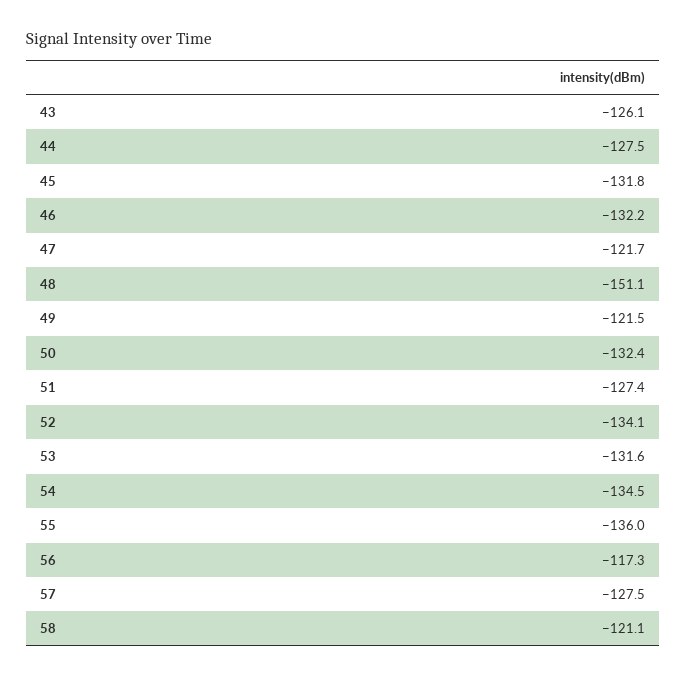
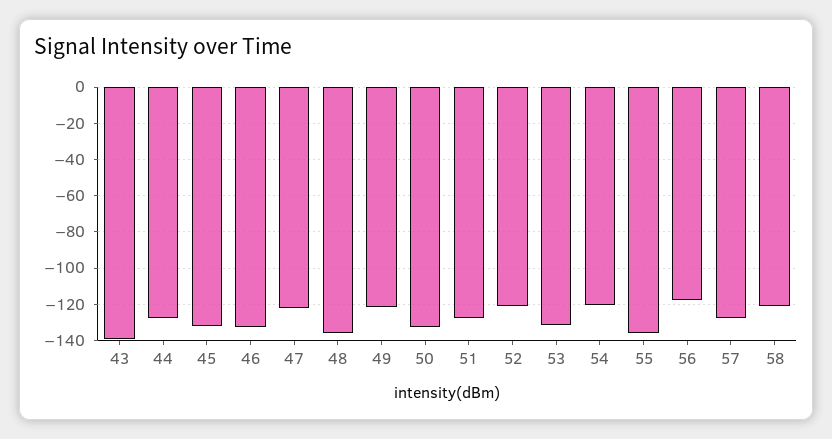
  {
-   "43": -126.1,
+   "43": -140,
    "44": -127.5,
    "45": -131.8,
    "46": -132.2,
    "47": -121.7,
-   "48": -151.1,
+   "48": -135,
    "49": -121.5,
    "50": -132.4,
    "51": -127.4,
-   "52": -134.1,
+   "52": -120,
    "53": -131.6,
-   "54": -134.5,
+   "54": -120,
    "55": -136,
    "56": -117.3,
    "57": -127.5,
    "58": -121.1
  }

